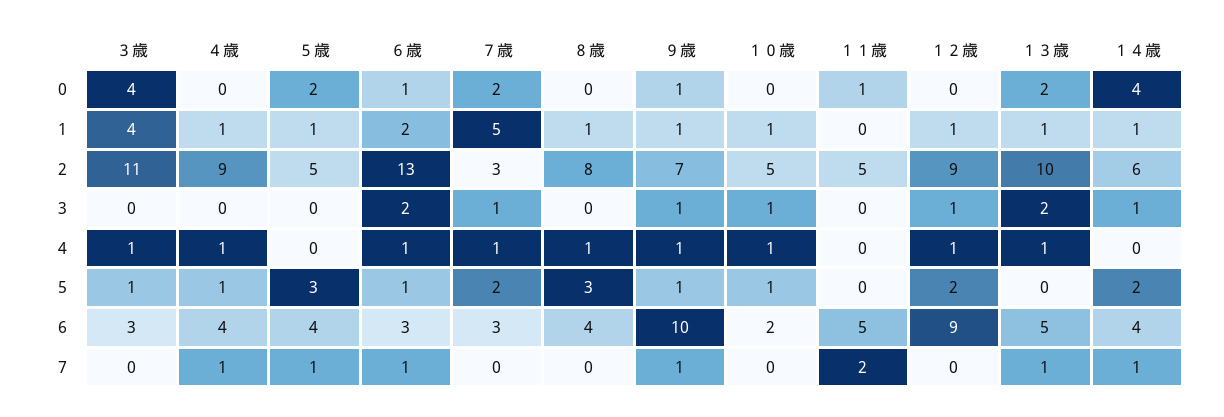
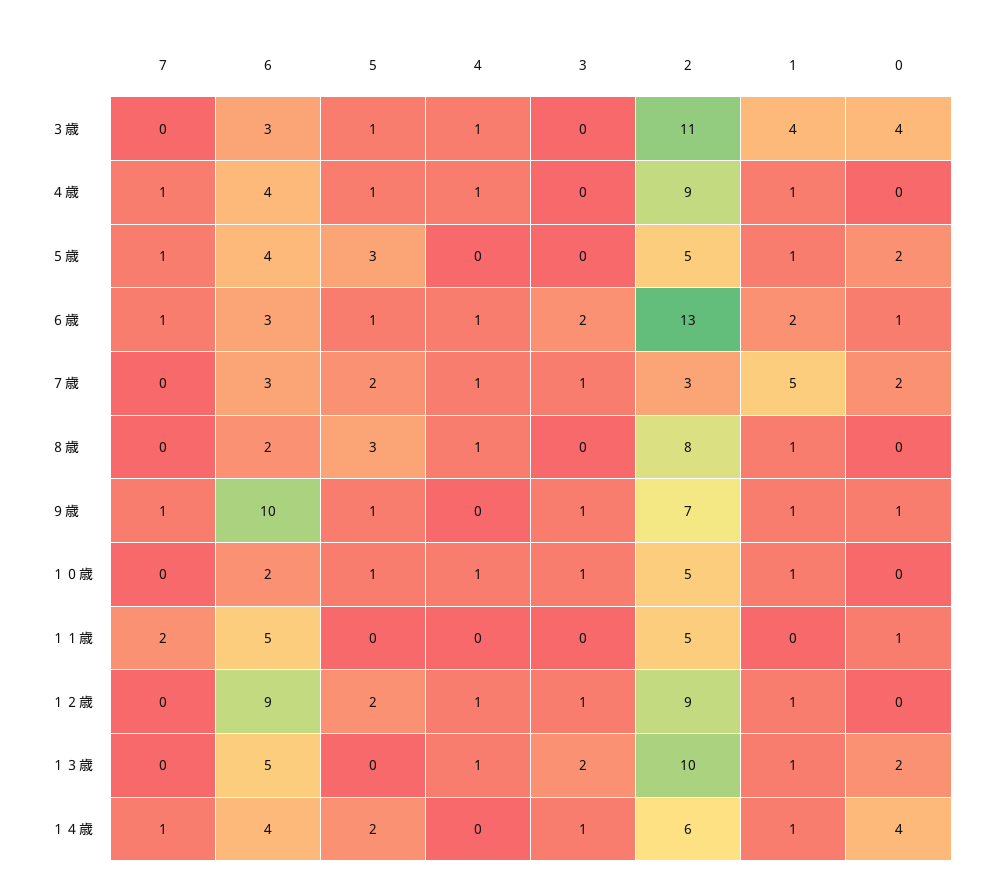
  {
    "３歳": {
      "0": 4,
      "1": 4,
      "2": 11,
      "3": 0,
      "4": 1,
      "5": 1,
      "6": 3,
      "7": 0
    },
    "４歳": {
      "0": 0,
      "1": 1,
      "2": 9,
      "3": 0,
      "4": 1,
      "5": 1,
      "6": 4,
      "7": 1
    },
    "５歳": {
      "0": 2,
      "1": 1,
      "2": 5,
      "3": 0,
      "4": 0,
      "5": 3,
      "6": 4,
      "7": 1
    },
    "６歳": {
      "0": 1,
      "1": 2,
      "2": 13,
      "3": 2,
      "4": 1,
      "5": 1,
      "6": 3,
      "7": 1
    },
    "７歳": {
      "0": 2,
      "1": 5,
      "2": 3,
      "3": 1,
      "4": 1,
      "5": 2,
      "6": 3,
      "7": 0
    },
    "８歳": {
      "0": 0,
      "1": 1,
      "2": 8,
      "3": 0,
      "4": 1,
      "5": 3,
-     "6": 4,
+     "6": 2,
      "7": 0
    },
    "９歳": {
      "0": 1,
      "1": 1,
      "2": 7,
      "3": 1,
-     "4": 1,
+     "4": 0,
      "5": 1,
      "6": 10,
      "7": 1
    },
    "１０歳": {
      "0": 0,
      "1": 1,
      "2": 5,
      "3": 1,
      "4": 1,
      "5": 1,
      "6": 2,
      "7": 0
    },
    "１１歳": {
      "0": 1,
      "1": 0,
      "2": 5,
      "3": 0,
      "4": 0,
      "5": 0,
      "6": 5,
      "7": 2
    },
    "１２歳": {
      "0": 0,
      "1": 1,
      "2": 9,
      "3": 1,
      "4": 1,
      "5": 2,
      "6": 9,
      "7": 0
    },
    "１３歳": {
      "0": 2,
      "1": 1,
      "2": 10,
      "3": 2,
      "4": 1,
      "5": 0,
      "6": 5,
-     "7": 1
+     "7": 0
    },
    "１４歳": {
      "0": 4,
      "1": 1,
      "2": 6,
      "3": 1,
      "4": 0,
      "5": 2,
      "6": 4,
      "7": 1
    }
  }

